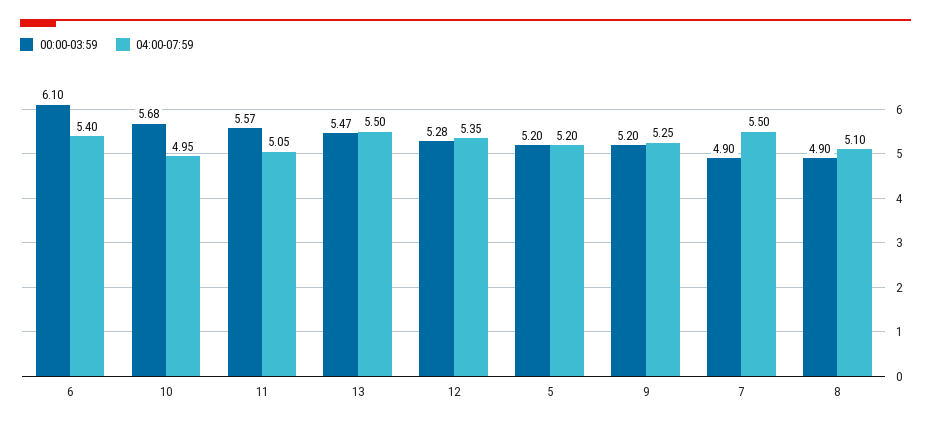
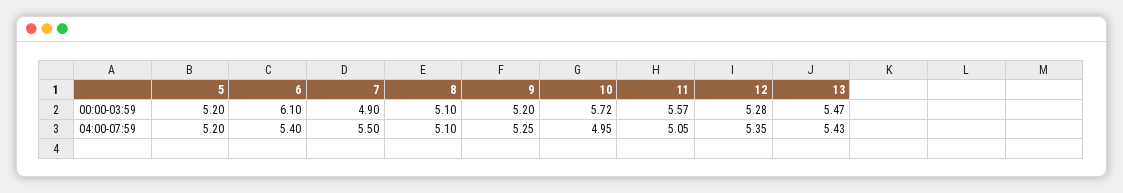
  {
    "00:00-03:59": {
      "6": 6.1,
-     "10": 5.68,
+     "10": 5.72,
      "11": 5.57,
      "13": 5.47,
      "12": 5.28,
      "5": 5.2,
      "9": 5.2,
      "7": 4.9,
-     "8": 4.9
+     "8": 5.1
    },
    "04:00-07:59": {
      "6": 5.4,
      "10": 4.95,
      "11": 5.05,
-     "13": 5.5,
+     "13": 5.43,
      "12": 5.35,
      "5": 5.2,
      "9": 5.25,
      "7": 5.5,
      "8": 5.1
    }
  }

